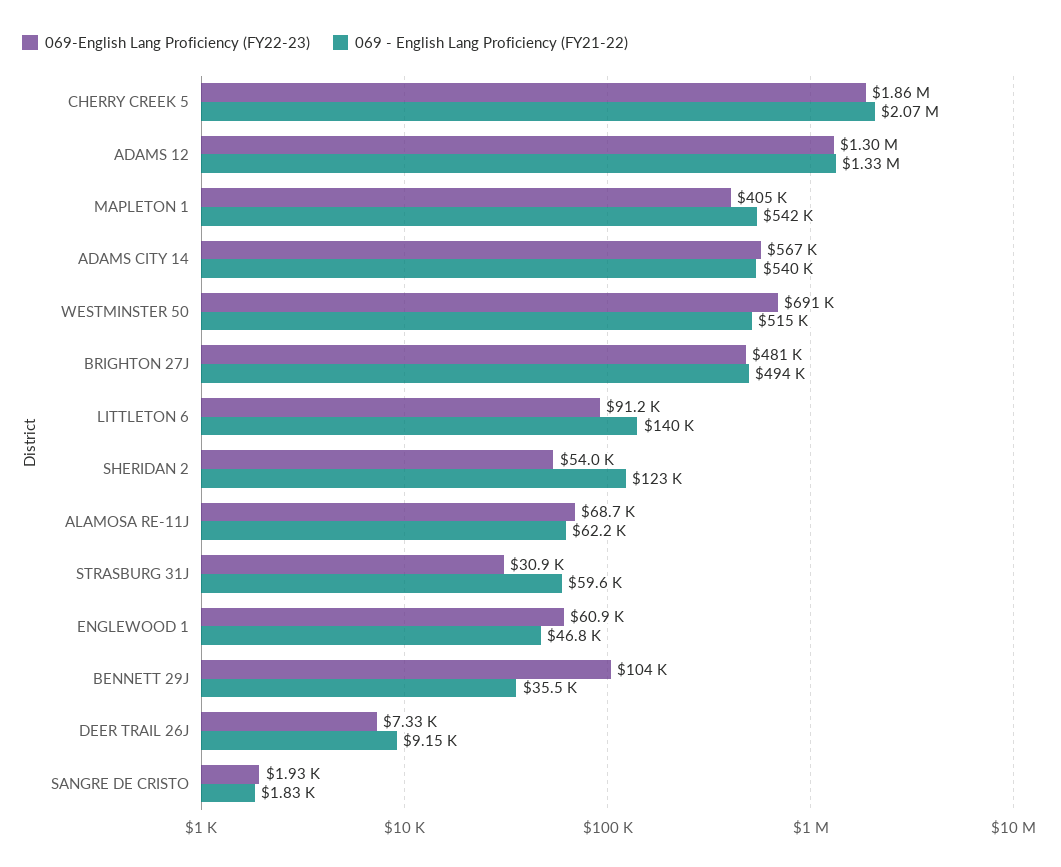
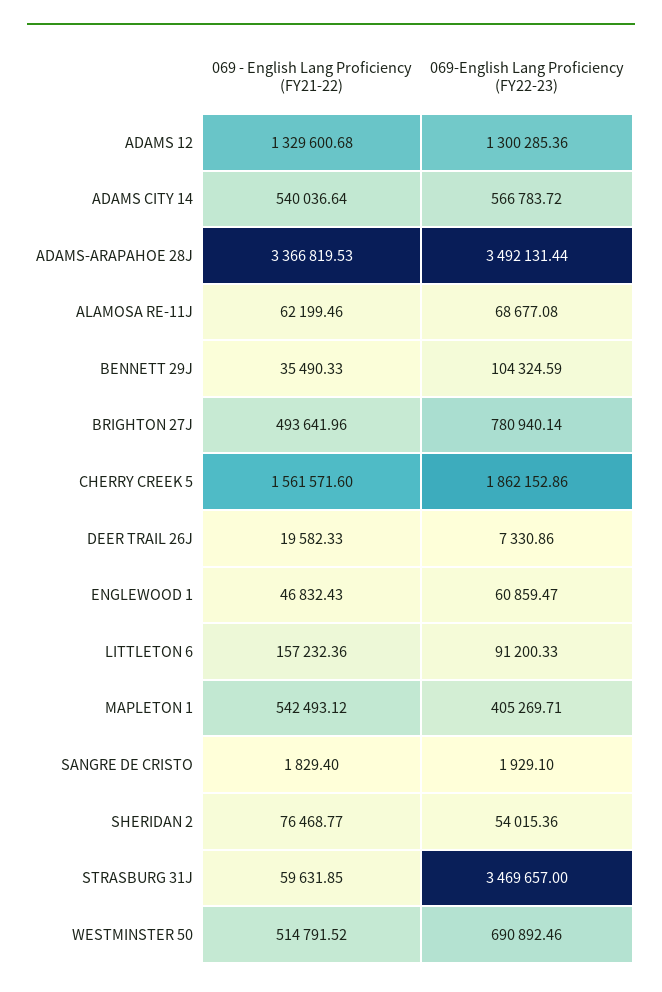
  {
    "069-English Lang Proficiency (FY22-23)": {
      "CHERRY CREEK 5": 1862152.86,
      "ADAMS 12": 1300285.36,
      "MAPLETON 1": 405269.71,
      "ADAMS CITY 14": 566783.72,
      "WESTMINSTER 50": 690892.46,
-     "BRIGHTON 27J": 481000,
+     "BRIGHTON 27J": 780940.14,
      "LITTLETON 6": 91200.33,
      "SHERIDAN 2": 54015.36,
      "ALAMOSA RE-11J": 68677.08,
-     "STRASBURG 31J": 30900,
+     "STRASBURG 31J": 3469657,
      "ENGLEWOOD 1": 60859.47,
      "BENNETT 29J": 104324.59,
      "DEER TRAIL 26J": 7330.86,
-     "SANGRE DE CRISTO": 1929.1
+     "SANGRE DE CRISTO": 1929.1,
+     "ADAMS-ARAPAHOE 28J": 3492131.44
    },
    "069 - English Lang Proficiency (FY21-22)": {
-     "CHERRY CREEK 5": 2070000,
+     "CHERRY CREEK 5": 1561571.6,
      "ADAMS 12": 1329600.68,
      "MAPLETON 1": 542493.12,
      "ADAMS CITY 14": 540036.64,
      "WESTMINSTER 50": 514791.52,
      "BRIGHTON 27J": 493641.96,
-     "LITTLETON 6": 140000,
+     "LITTLETON 6": 157232.36,
-     "SHERIDAN 2": 123000,
+     "SHERIDAN 2": 76468.77,
      "ALAMOSA RE-11J": 62199.46,
      "STRASBURG 31J": 59631.85,
      "ENGLEWOOD 1": 46832.43,
      "BENNETT 29J": 35490.33,
-     "DEER TRAIL 26J": 9150,
+     "DEER TRAIL 26J": 19582.33,
-     "SANGRE DE CRISTO": 1829.4
+     "SANGRE DE CRISTO": 1829.4,
+     "ADAMS-ARAPAHOE 28J": 3366819.53
    }
  }

